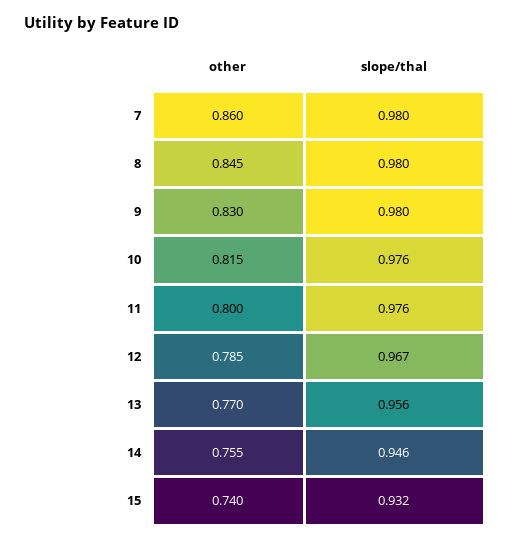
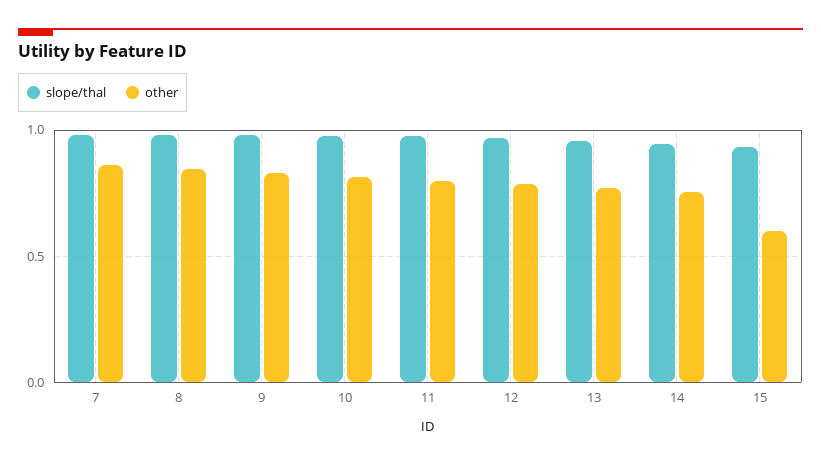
  {
    "other": {
      "7": 0.86,
      "8": 0.845,
      "9": 0.83,
      "10": 0.815,
      "11": 0.8,
      "12": 0.785,
      "13": 0.77,
      "14": 0.755,
-     "15": 0.74
+     "15": 0.6
    },
    "slope/thal": {
      "7": 0.98,
      "8": 0.98,
      "9": 0.98,
      "10": 0.976,
      "11": 0.976,
      "12": 0.967,
      "13": 0.956,
      "14": 0.946,
      "15": 0.932
    }
  }

